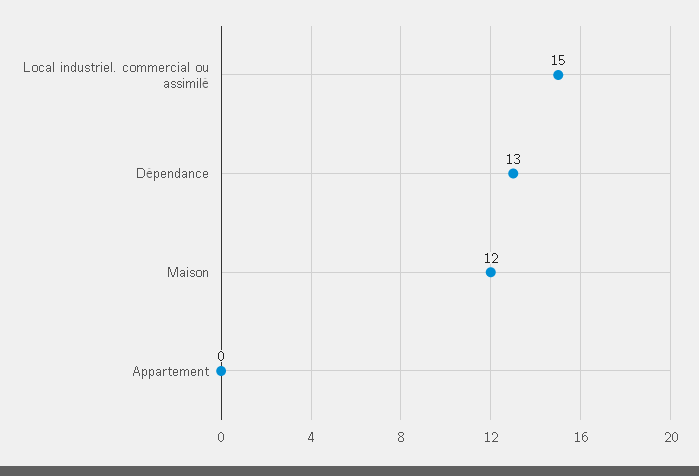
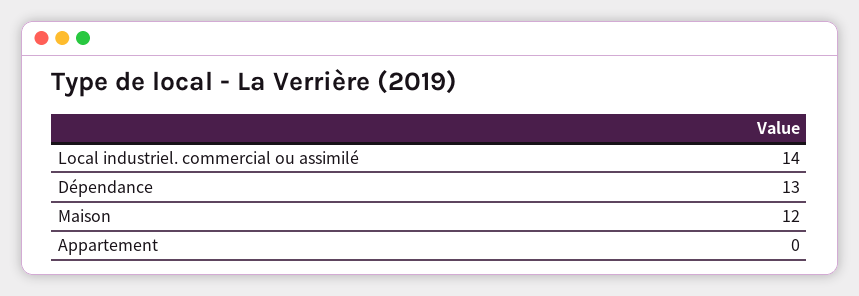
  {
-   "Local industriel. commercial ou assimilé": 15,
+   "Local industriel. commercial ou assimilé": 14,
    "Dépendance": 13,
    "Maison": 12,
    "Appartement": 0
  }

